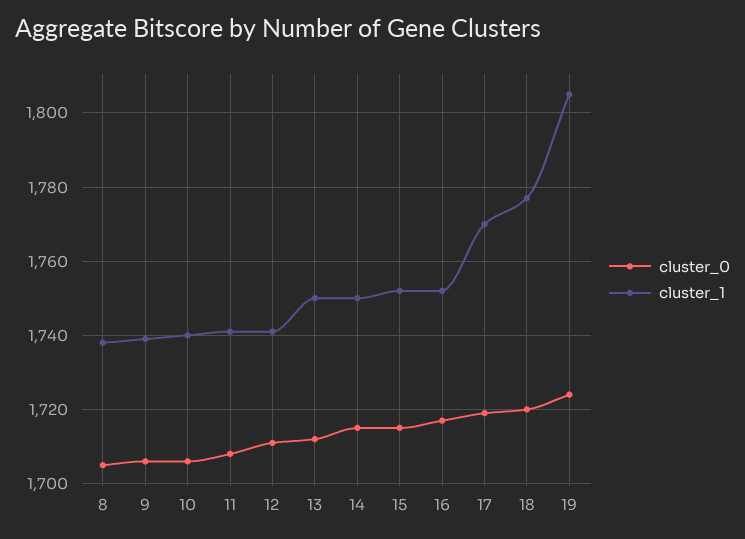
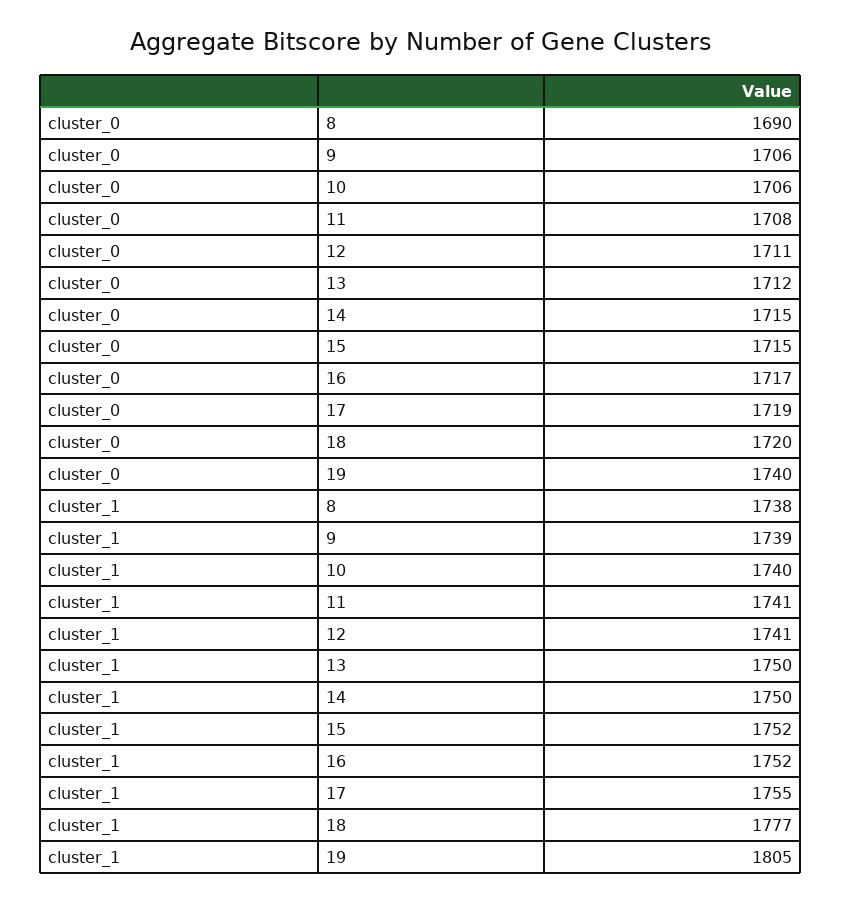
  {
    "cluster_0": {
-     "8": 1705,
+     "8": 1690,
      "9": 1706,
      "10": 1706,
      "11": 1708,
      "12": 1711,
      "13": 1712,
      "14": 1715,
      "15": 1715,
      "16": 1717,
      "17": 1719,
      "18": 1720,
-     "19": 1725
+     "19": 1740
    },
    "cluster_1": {
      "8": 1738,
      "9": 1739,
      "10": 1740,
      "11": 1741,
      "12": 1741,
      "13": 1750,
      "14": 1750,
      "15": 1752,
      "16": 1752,
-     "17": 1770,
+     "17": 1755,
      "18": 1777,
      "19": 1805
    }
  }

